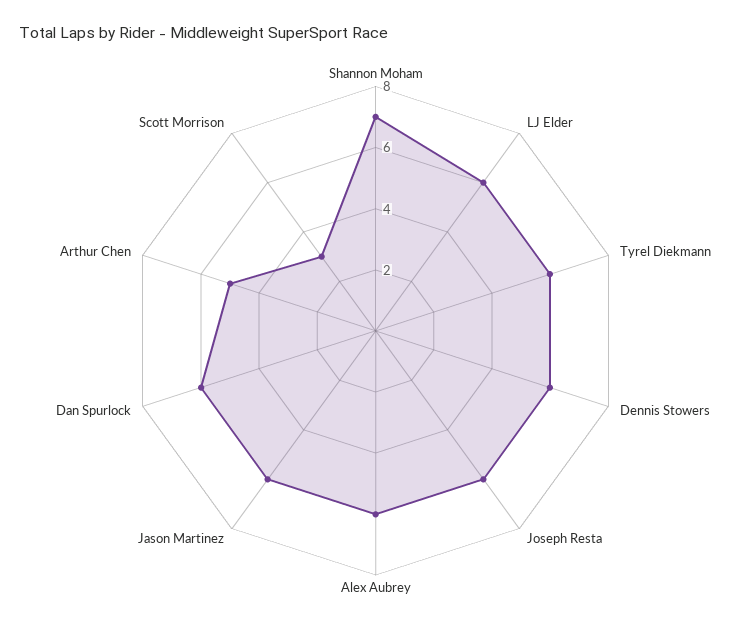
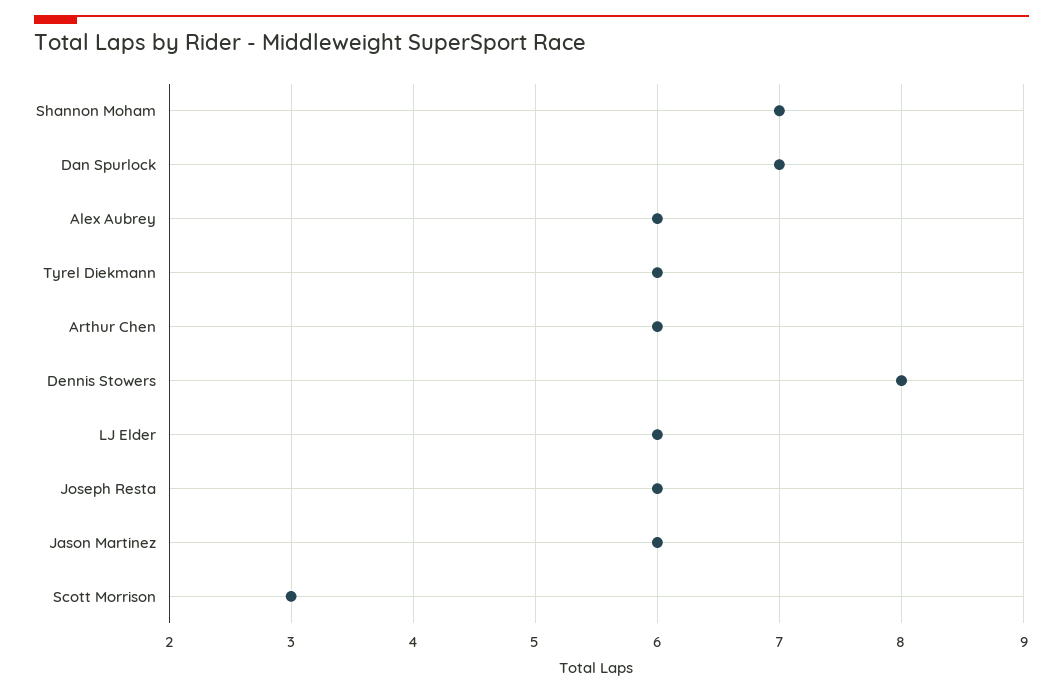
  {
    "Shannon Moham": 7,
    "LJ Elder": 6,
    "Tyrel Diekmann": 6,
-   "Dennis Stowers": 6,
+   "Dennis Stowers": 8,
    "Joseph Resta": 6,
    "Alex Aubrey": 6,
    "Jason Martinez": 6,
-   "Dan Spurlock": 6,
+   "Dan Spurlock": 7,
-   "Arthur Chen": 5,
+   "Arthur Chen": 6,
    "Scott Morrison": 3
  }

